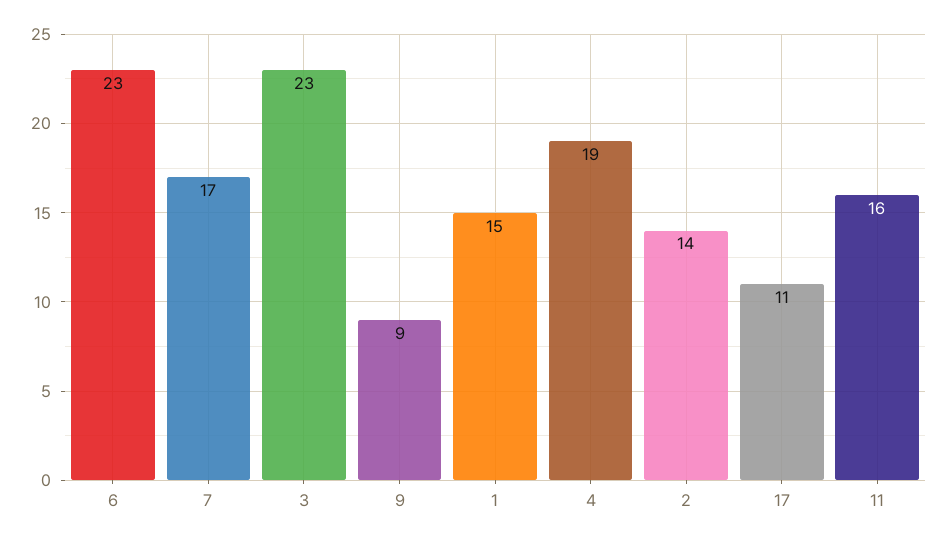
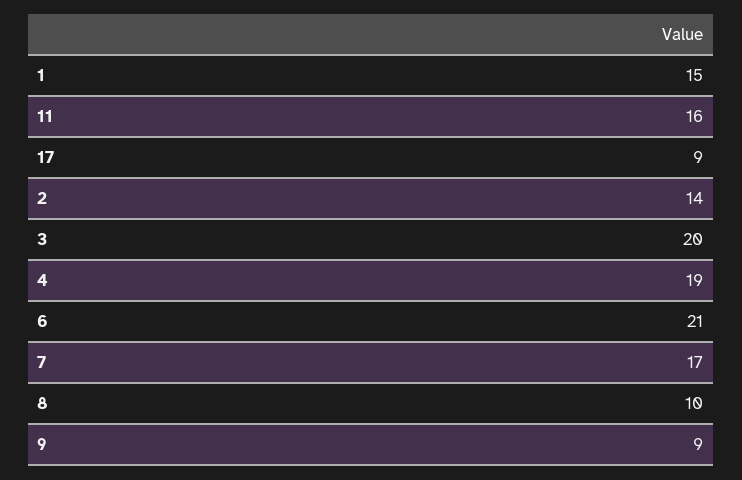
  {
-   "6": 23,
+   "6": 21,
    "7": 17,
-   "3": 23,
+   "3": 20,
    "9": 9,
    "1": 15,
    "4": 19,
    "2": 14,
-   "17": 11,
+   "17": 9,
-   "11": 16
+   "11": 16,
+   "8": 10
  }

